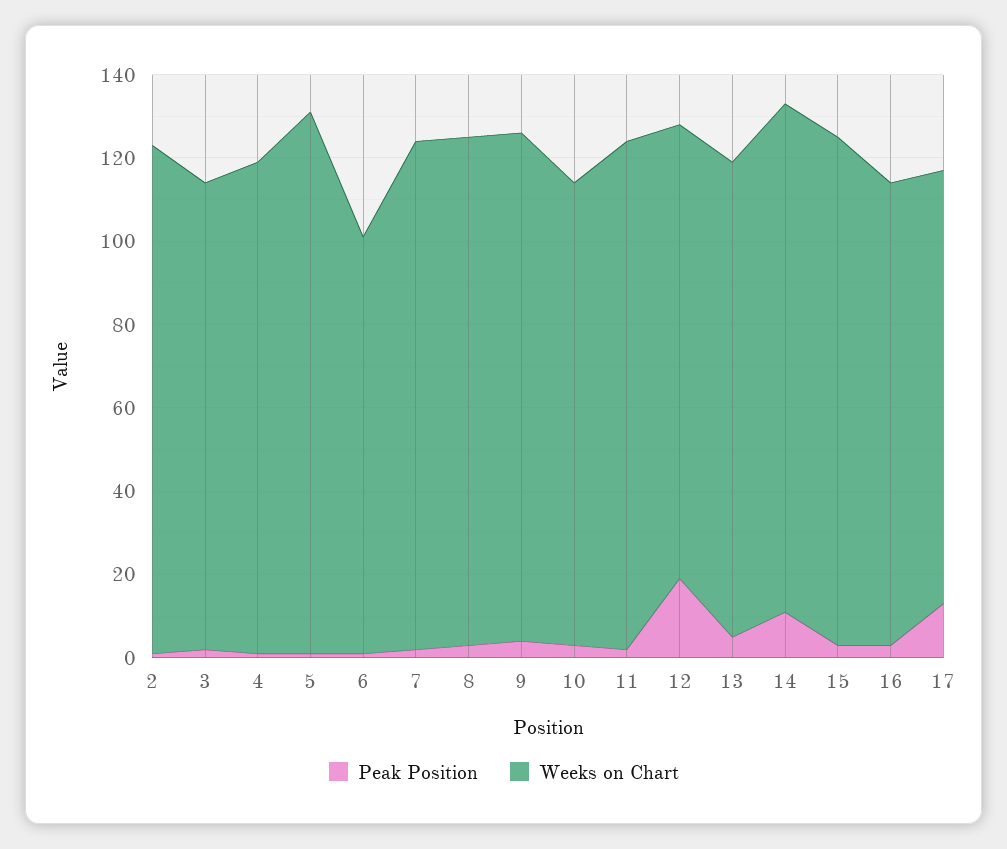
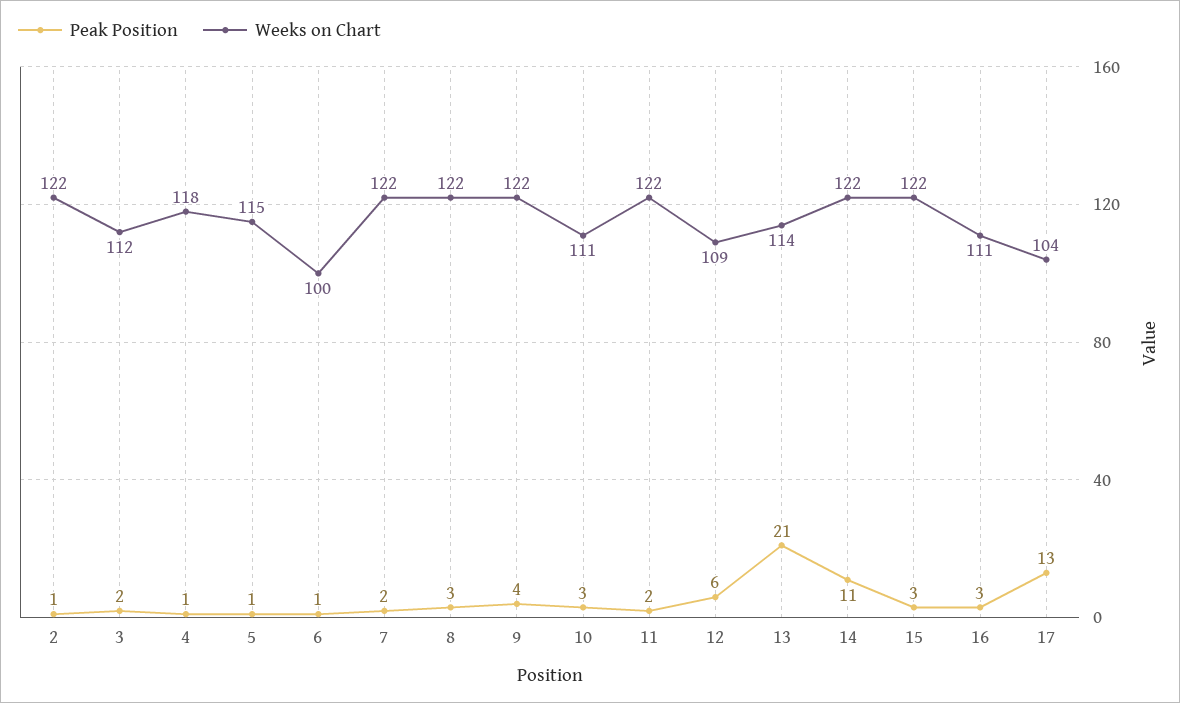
  {
    "Peak Position": {
      "2": 1,
      "3": 2,
      "4": 1,
      "5": 1,
      "6": 1,
      "7": 2,
      "8": 3,
      "9": 4,
      "10": 3,
      "11": 2,
-     "12": 20,
+     "12": 6,
-     "13": 5,
+     "13": 21,
      "14": 11,
      "15": 3,
      "16": 3,
      "17": 13
    },
    "Weeks on Chart": {
      "2": 122,
      "3": 112,
      "4": 118,
-     "5": 130,
+     "5": 115,
      "6": 100,
      "7": 122,
      "8": 122,
      "9": 122,
      "10": 111,
      "11": 122,
      "12": 109,
      "13": 114,
      "14": 122,
      "15": 122,
      "16": 111,
      "17": 104
    }
  }

